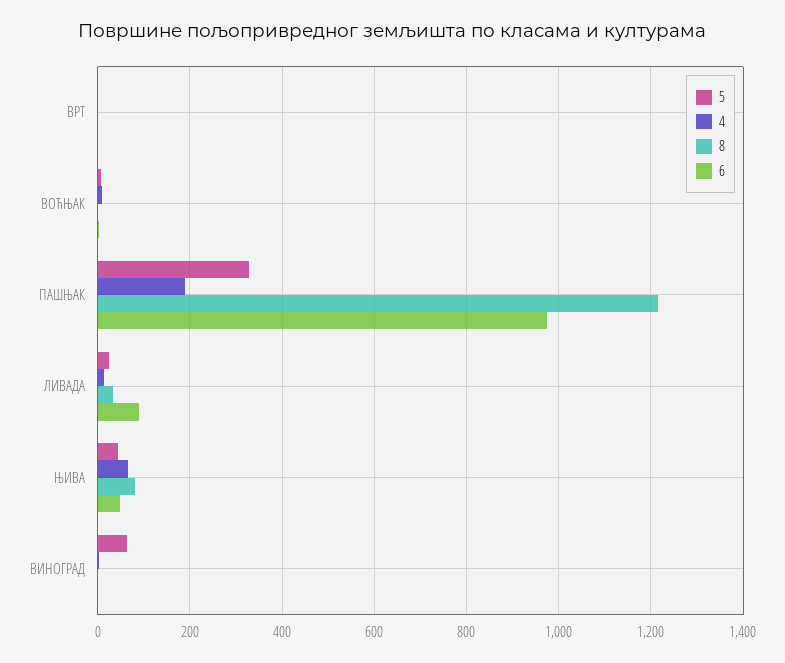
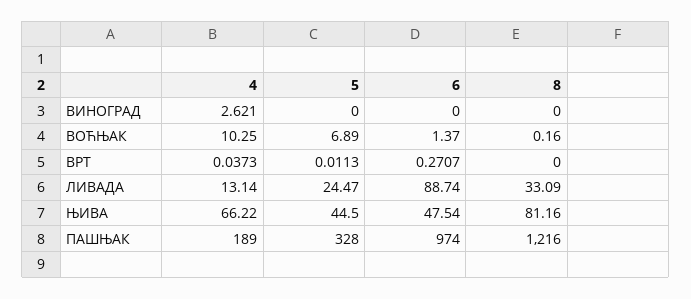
  {
    "5": {
      "ВРТ": 0.0113,
      "ВОЋЊАК": 6.89,
      "ПАШЊАК": 328,
      "ЛИВАДА": 24.47,
      "ЊИВА": 44.5,
-     "ВИНОГРАД": 60
+     "ВИНОГРАД": 0
    },
    "4": {
      "ВРТ": 0.0373,
      "ВОЋЊАК": 10.25,
      "ПАШЊАК": 189,
      "ЛИВАДА": 13.14,
      "ЊИВА": 66.22,
      "ВИНОГРАД": 2.621
    },
    "8": {
      "ВРТ": 0,
      "ВОЋЊАК": 0.16,
      "ПАШЊАК": 1216,
      "ЛИВАДА": 33.09,
      "ЊИВА": 81.16,
      "ВИНОГРАД": 0
    },
    "6": {
      "ВРТ": 0.2707,
      "ВОЋЊАК": 1.37,
      "ПАШЊАК": 974,
      "ЛИВАДА": 88.74,
      "ЊИВА": 47.54,
      "ВИНОГРАД": 0
    }
  }

